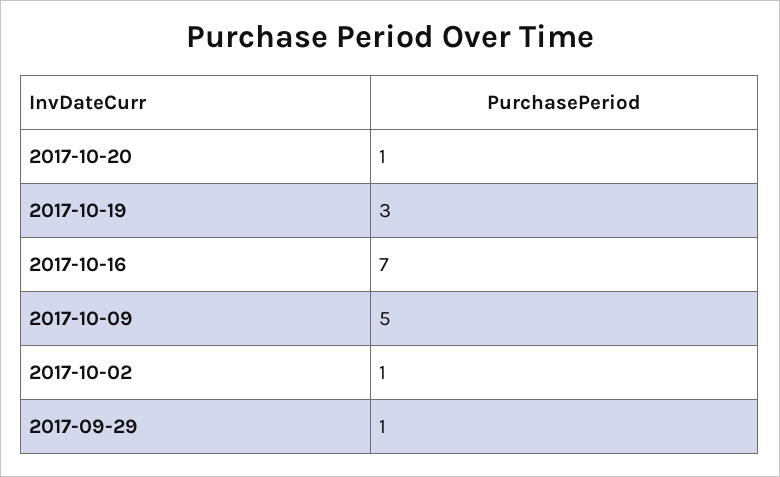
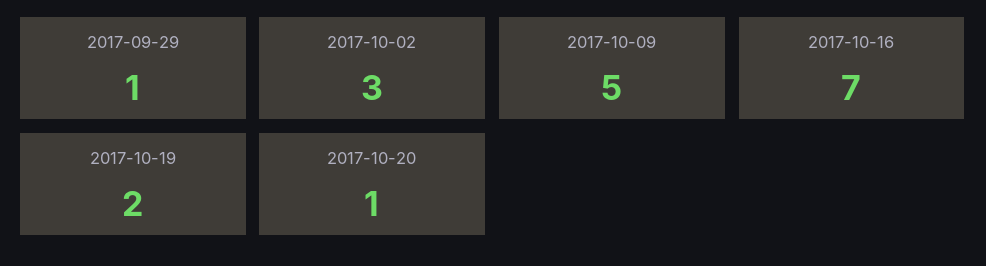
  {
    "2017-10-20": 1,
-   "2017-10-19": 3,
+   "2017-10-19": 2,
    "2017-10-16": 7,
    "2017-10-09": 5,
-   "2017-10-02": 1,
+   "2017-10-02": 3,
    "2017-09-29": 1
  }

